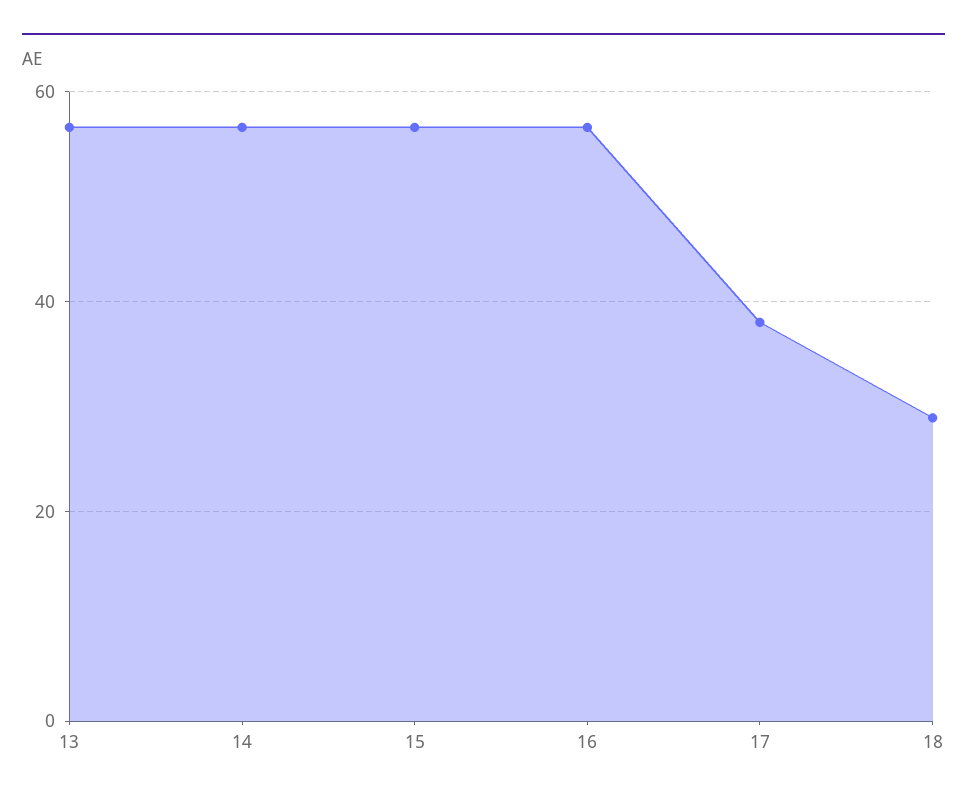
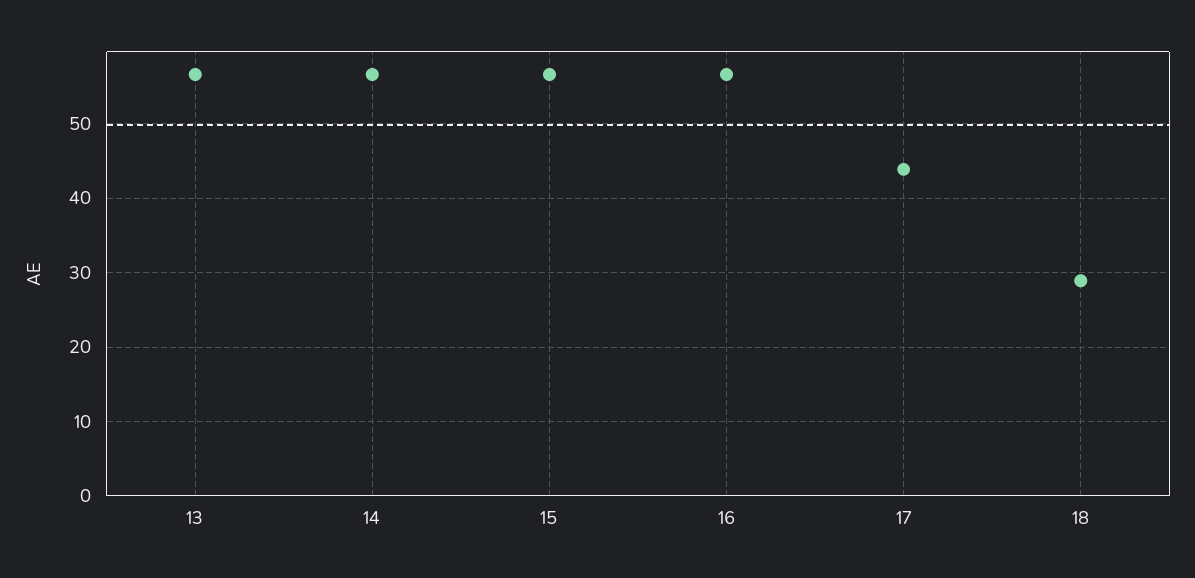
  {
    "13": 57,
    "14": 57,
    "15": 57,
    "16": 57,
-   "17": 38,
+   "17": 44,
    "18": 29
  }

